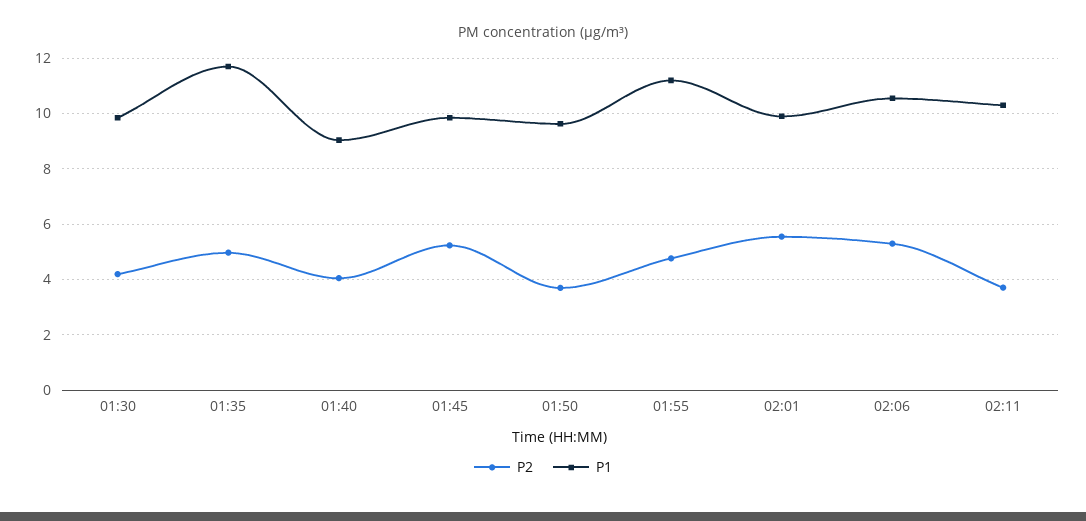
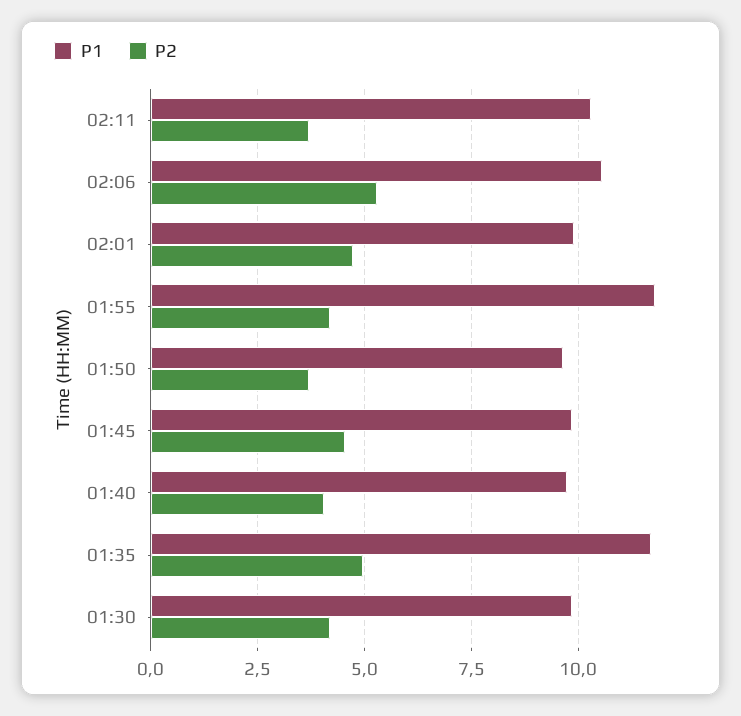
  {
    "P2": {
      "01:30": 4.25,
      "01:35": 5,
      "01:40": 4,
-     "01:45": 5.25,
+     "01:45": 4.5,
      "01:50": 3.75,
-     "01:55": 4.75,
+     "01:55": 4.25,
-     "02:01": 5.5,
+     "02:01": 4.75,
      "02:06": 5.25,
      "02:11": 3.75
    },
    "P1": {
      "01:30": 9.75,
      "01:35": 11.75,
-     "01:40": 9,
+     "01:40": 9.75,
      "01:45": 9.75,
      "01:50": 9.75,
-     "01:55": 11.25,
+     "01:55": 11.75,
      "02:01": 10,
      "02:06": 10.5,
      "02:11": 10.25
    }
  }

